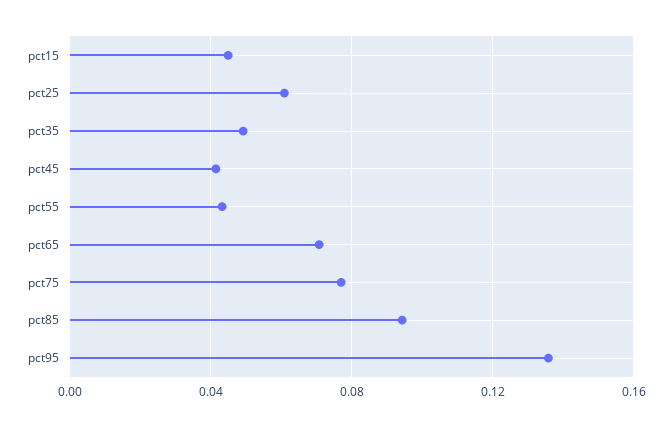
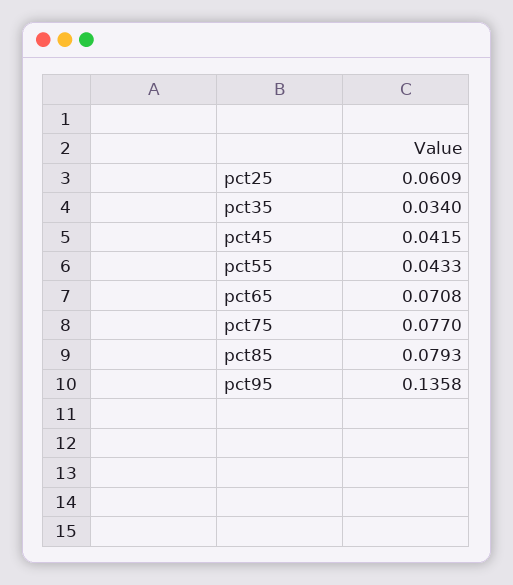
  {
-   "pct15": 0.045,
    "pct25": 0.0609,
-   "pct35": 0.05,
+   "pct35": 0.034,
    "pct45": 0.0415,
    "pct55": 0.0433,
    "pct65": 0.0708,
    "pct75": 0.077,
-   "pct85": 0.095,
+   "pct85": 0.0793,
    "pct95": 0.1358
  }

